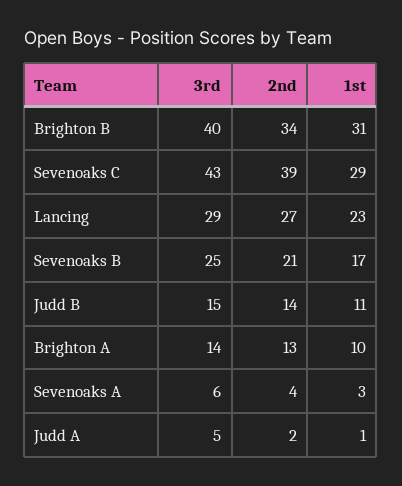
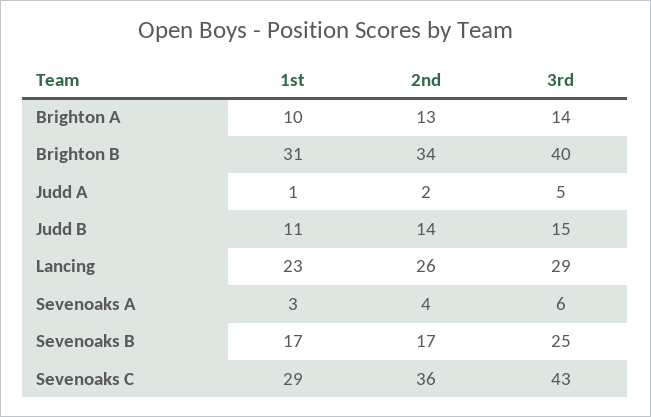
  {
    "3rd": {
      "Brighton B": 40,
      "Sevenoaks C": 43,
      "Lancing": 29,
      "Sevenoaks B": 25,
      "Judd B": 15,
      "Brighton A": 14,
      "Sevenoaks A": 6,
      "Judd A": 5
    },
    "2nd": {
      "Brighton B": 34,
-     "Sevenoaks C": 39,
+     "Sevenoaks C": 36,
-     "Lancing": 27,
+     "Lancing": 26,
-     "Sevenoaks B": 21,
+     "Sevenoaks B": 17,
      "Judd B": 14,
      "Brighton A": 13,
      "Sevenoaks A": 4,
      "Judd A": 2
    },
    "1st": {
      "Brighton B": 31,
      "Sevenoaks C": 29,
      "Lancing": 23,
      "Sevenoaks B": 17,
      "Judd B": 11,
      "Brighton A": 10,
      "Sevenoaks A": 3,
      "Judd A": 1
    }
  }

